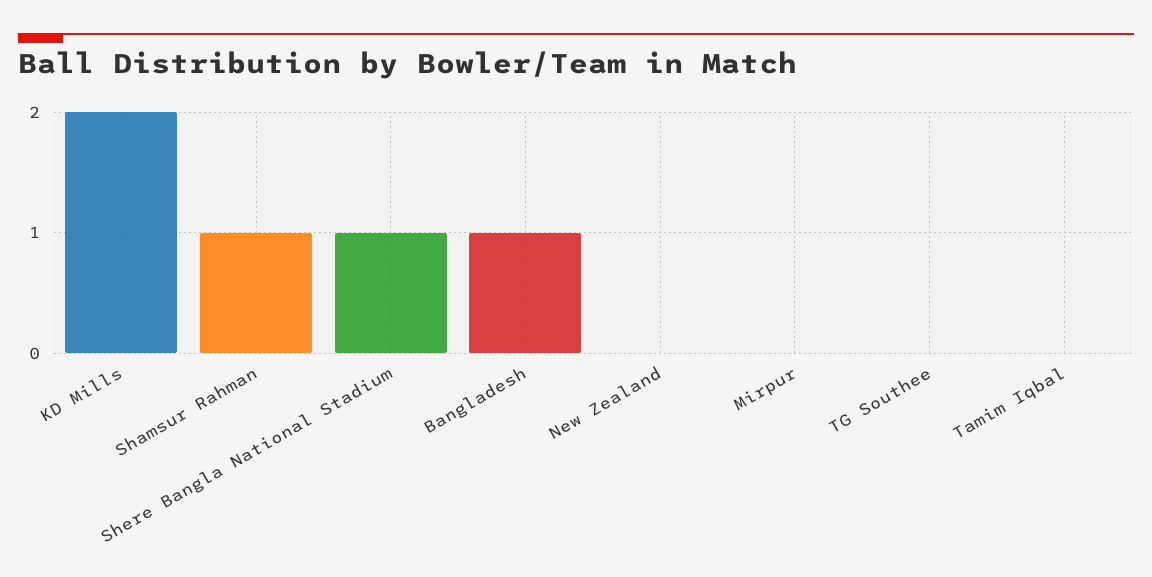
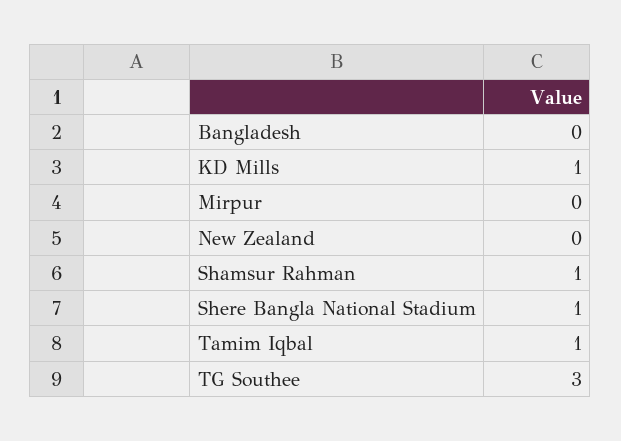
  {
-   "KD Mills": 2,
+   "KD Mills": 1,
    "Shamsur Rahman": 1,
    "Shere Bangla National Stadium": 1,
-   "Bangladesh": 1,
+   "Bangladesh": 0,
    "New Zealand": 0,
    "Mirpur": 0,
-   "TG Southee": 0,
+   "TG Southee": 3,
-   "Tamim Iqbal": 0
+   "Tamim Iqbal": 1
  }

